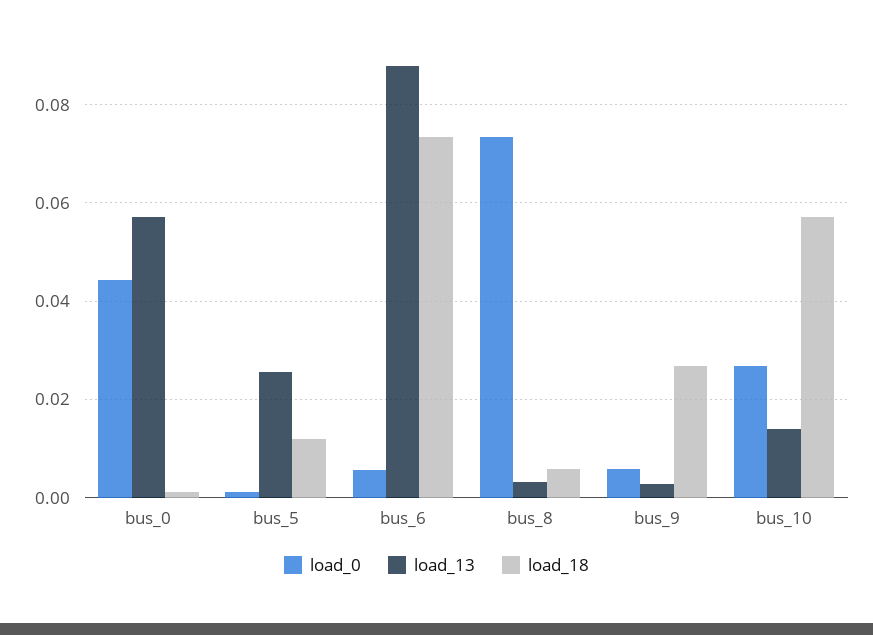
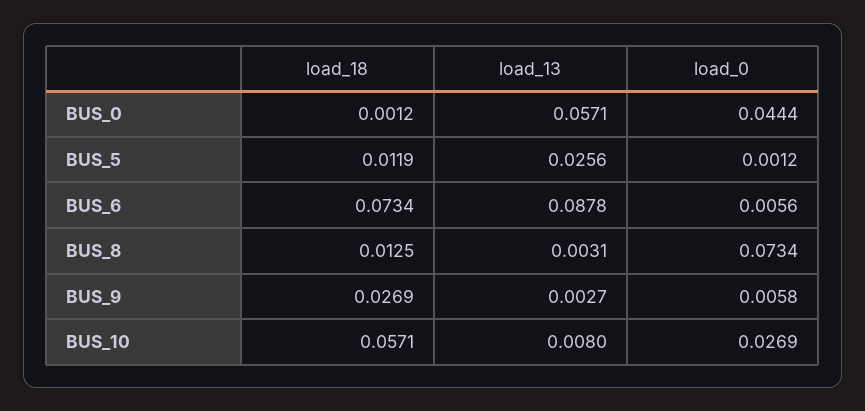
  {
    "load_0": {
      "bus_0": 0.0444,
      "bus_5": 0.0012,
      "bus_6": 0.0056,
      "bus_8": 0.0734,
      "bus_9": 0.0058,
      "bus_10": 0.0269
    },
    "load_13": {
      "bus_0": 0.0571,
      "bus_5": 0.0256,
      "bus_6": 0.0878,
      "bus_8": 0.0031,
      "bus_9": 0.0027,
-     "bus_10": 0.014
+     "bus_10": 0.008
    },
    "load_18": {
      "bus_0": 0.0012,
      "bus_5": 0.0119,
      "bus_6": 0.0734,
-     "bus_8": 0.006,
+     "bus_8": 0.0125,
      "bus_9": 0.0269,
      "bus_10": 0.0571
    }
  }

